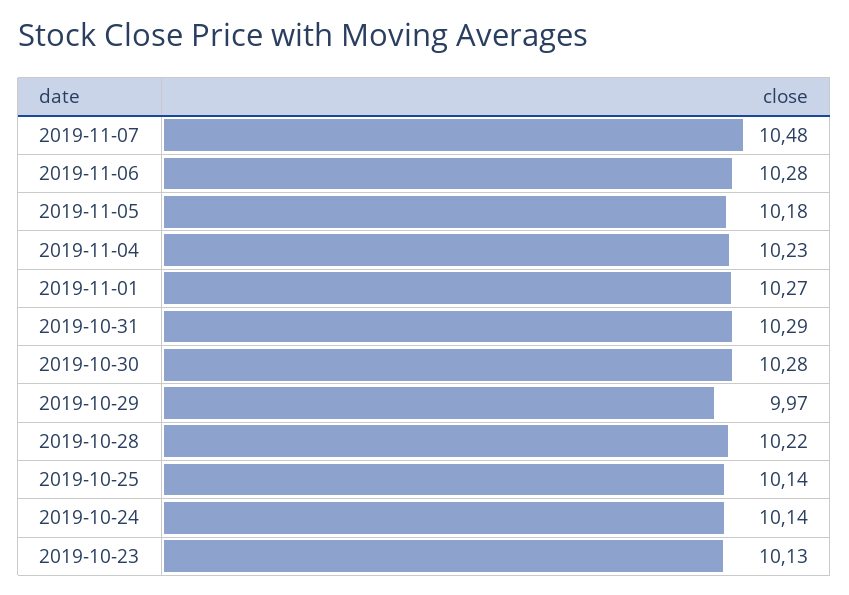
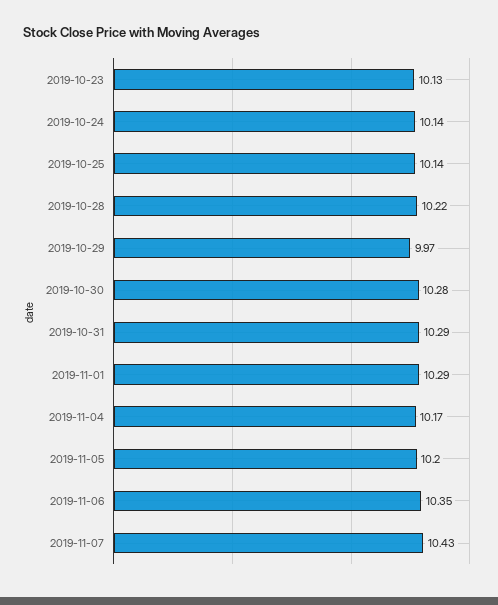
  {
-   "2019-11-07": 10.48,
+   "2019-11-07": 10.43,
-   "2019-11-06": 10.28,
+   "2019-11-06": 10.35,
-   "2019-11-05": 10.18,
+   "2019-11-05": 10.2,
-   "2019-11-04": 10.23,
+   "2019-11-04": 10.17,
-   "2019-11-01": 10.27,
+   "2019-11-01": 10.29,
    "2019-10-31": 10.29,
    "2019-10-30": 10.28,
    "2019-10-29": 9.97,
    "2019-10-28": 10.22,
    "2019-10-25": 10.14,
    "2019-10-24": 10.14,
    "2019-10-23": 10.13
  }

